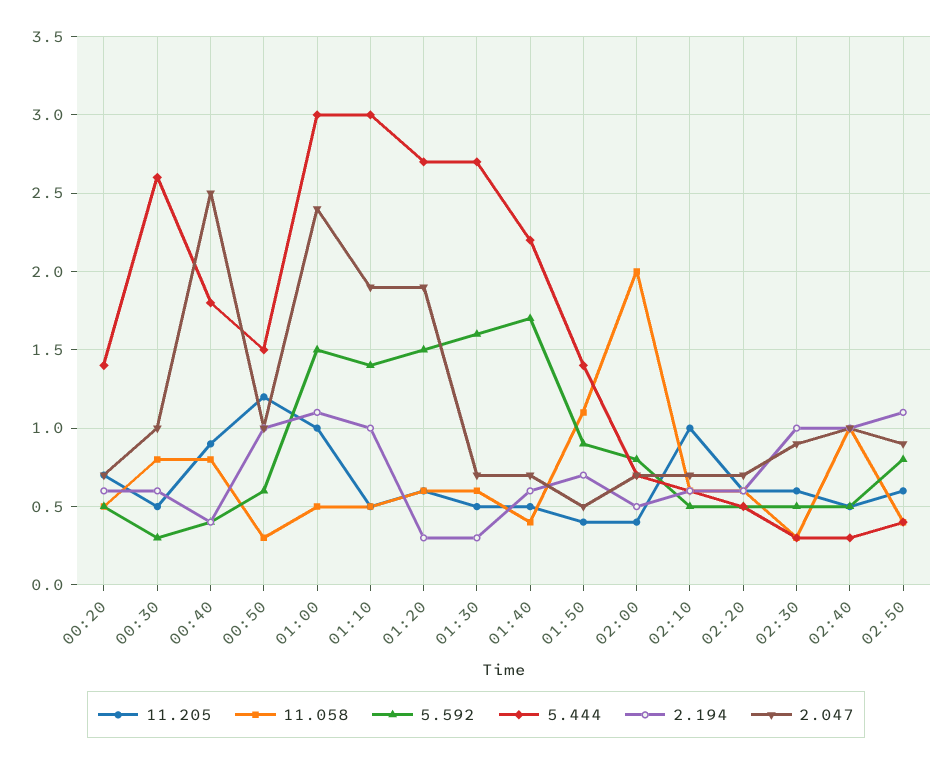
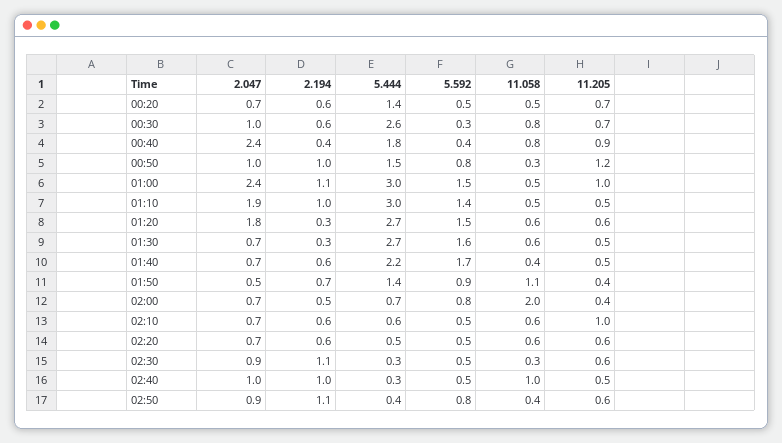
  {
    "11.205": {
      "00:20": 0.7,
-     "00:30": 0.5,
+     "00:30": 0.7,
      "00:40": 0.9,
      "00:50": 1.2,
      "01:00": 1,
      "01:10": 0.5,
      "01:20": 0.6,
      "01:30": 0.5,
      "01:40": 0.5,
      "01:50": 0.4,
      "02:00": 0.4,
      "02:10": 1,
      "02:20": 0.6,
      "02:30": 0.6,
      "02:40": 0.5,
      "02:50": 0.6
    },
    "11.058": {
      "00:20": 0.5,
      "00:30": 0.8,
      "00:40": 0.8,
      "00:50": 0.3,
      "01:00": 0.5,
      "01:10": 0.5,
      "01:20": 0.6,
      "01:30": 0.6,
      "01:40": 0.4,
      "01:50": 1.1,
      "02:00": 2,
      "02:10": 0.6,
      "02:20": 0.6,
      "02:30": 0.3,
      "02:40": 1,
      "02:50": 0.4
    },
    "5.592": {
      "00:20": 0.5,
      "00:30": 0.3,
      "00:40": 0.4,
-     "00:50": 0.6,
+     "00:50": 0.8,
      "01:00": 1.5,
      "01:10": 1.4,
      "01:20": 1.5,
      "01:30": 1.6,
      "01:40": 1.7,
      "01:50": 0.9,
      "02:00": 0.8,
      "02:10": 0.5,
      "02:20": 0.5,
      "02:30": 0.5,
      "02:40": 0.5,
      "02:50": 0.8
    },
    "5.444": {
      "00:20": 1.4,
      "00:30": 2.6,
      "00:40": 1.8,
      "00:50": 1.5,
      "01:00": 3,
      "01:10": 3,
      "01:20": 2.7,
      "01:30": 2.7,
      "01:40": 2.2,
      "01:50": 1.4,
      "02:00": 0.7,
      "02:10": 0.6,
      "02:20": 0.5,
      "02:30": 0.3,
      "02:40": 0.3,
      "02:50": 0.4
    },
    "2.194": {
      "00:20": 0.6,
      "00:30": 0.6,
      "00:40": 0.4,
      "00:50": 1,
      "01:00": 1.1,
      "01:10": 1,
      "01:20": 0.3,
      "01:30": 0.3,
      "01:40": 0.6,
      "01:50": 0.7,
      "02:00": 0.5,
      "02:10": 0.6,
      "02:20": 0.6,
-     "02:30": 1,
+     "02:30": 1.1,
      "02:40": 1,
      "02:50": 1.1
    },
    "2.047": {
      "00:20": 0.7,
      "00:30": 1,
-     "00:40": 2.5,
+     "00:40": 2.4,
      "00:50": 1,
      "01:00": 2.4,
      "01:10": 1.9,
-     "01:20": 1.9,
+     "01:20": 1.8,
      "01:30": 0.7,
      "01:40": 0.7,
      "01:50": 0.5,
      "02:00": 0.7,
      "02:10": 0.7,
      "02:20": 0.7,
      "02:30": 0.9,
      "02:40": 1,
      "02:50": 0.9
    }
  }

